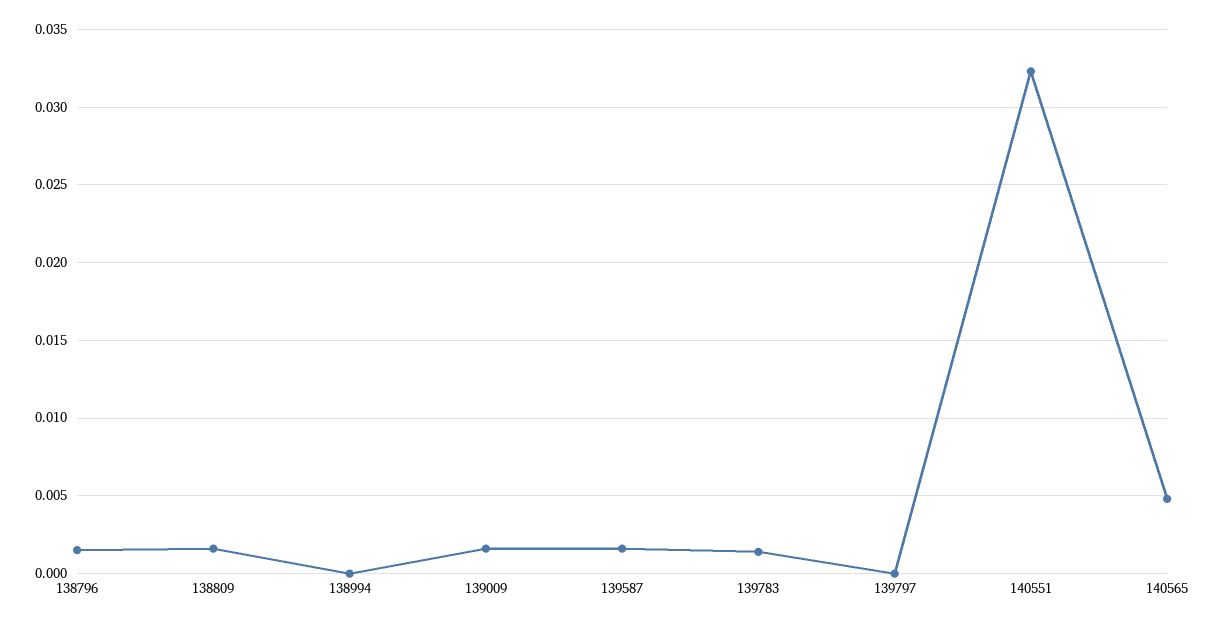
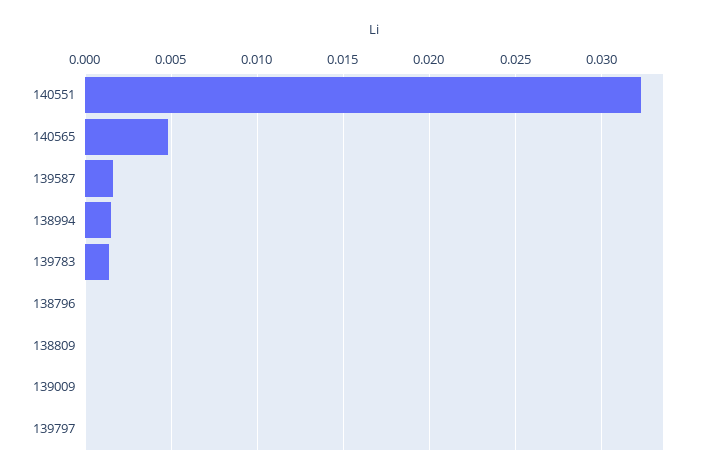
  {
-   "138796": 0.0015,
+   "138796": 0,
-   "138809": 0.0015,
+   "138809": 0,
-   "138994": 0,
+   "138994": 0.0015,
-   "139009": 0.0015,
+   "139009": 0,
    "139587": 0.0015,
    "139783": 0.0015,
    "139797": 0,
    "140551": 0.0325,
    "140565": 0.005
  }

